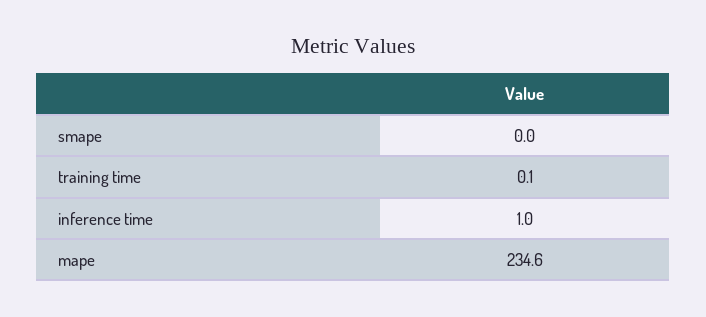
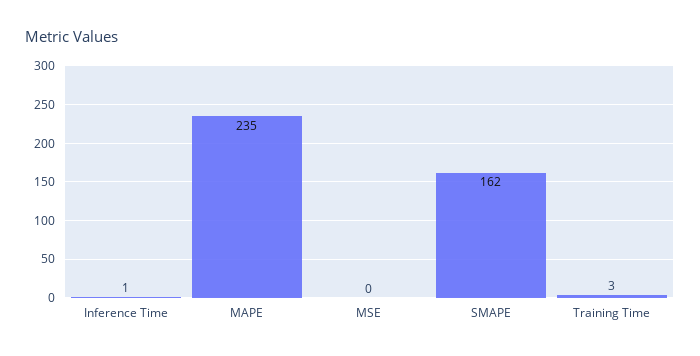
  {
-   "smape": 0,
+   "smape": 162,
-   "training time": 0.1,
+   "training time": 3,
    "inference time": 1,
-   "mape": 234.6
+   "mape": 234.6,
+   "MSE": 0
  }

